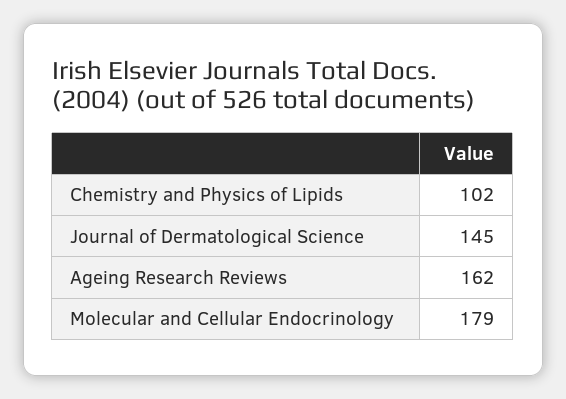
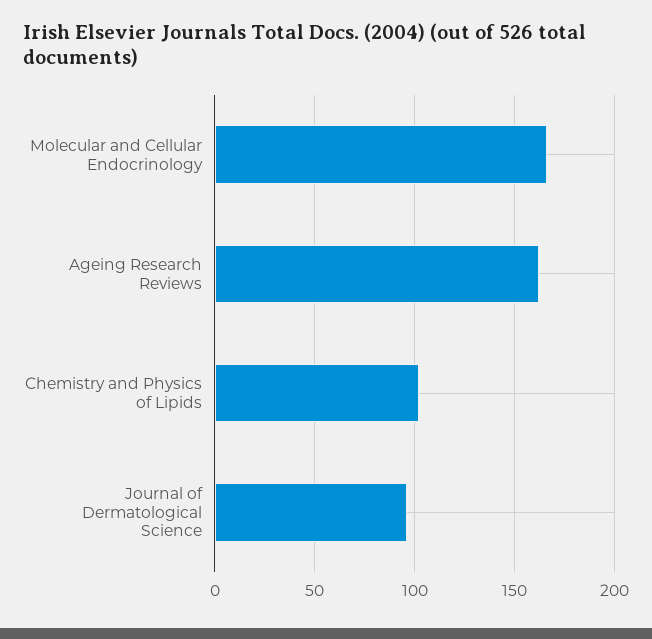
  {
    "Chemistry and Physics of Lipids": 102,
-   "Journal of Dermatological Science": 145,
+   "Journal of Dermatological Science": 95,
    "Ageing Research Reviews": 162,
-   "Molecular and Cellular Endocrinology": 179
+   "Molecular and Cellular Endocrinology": 165
  }

